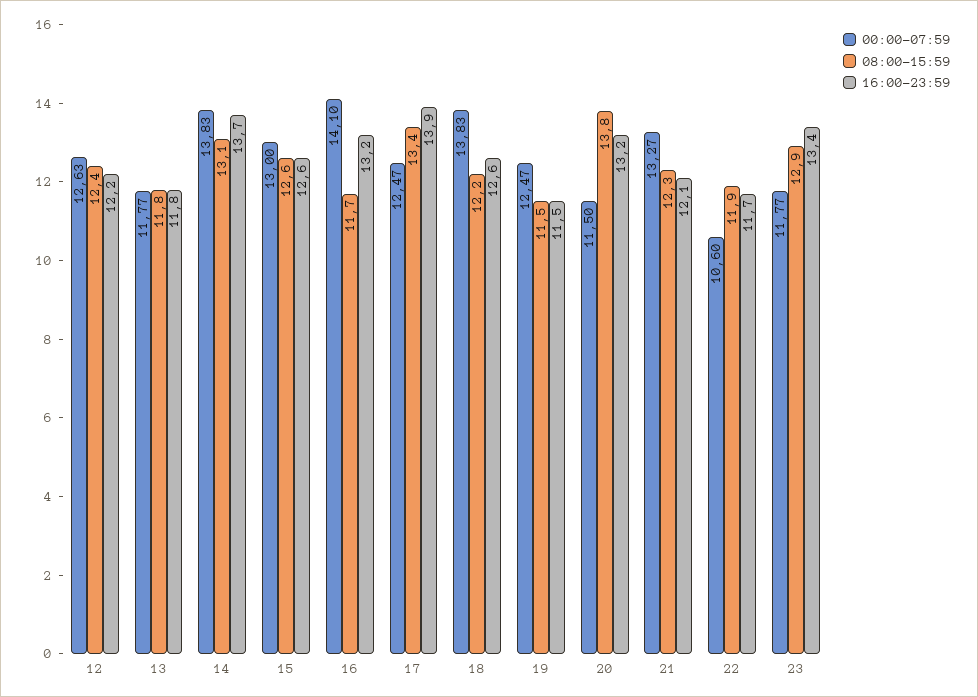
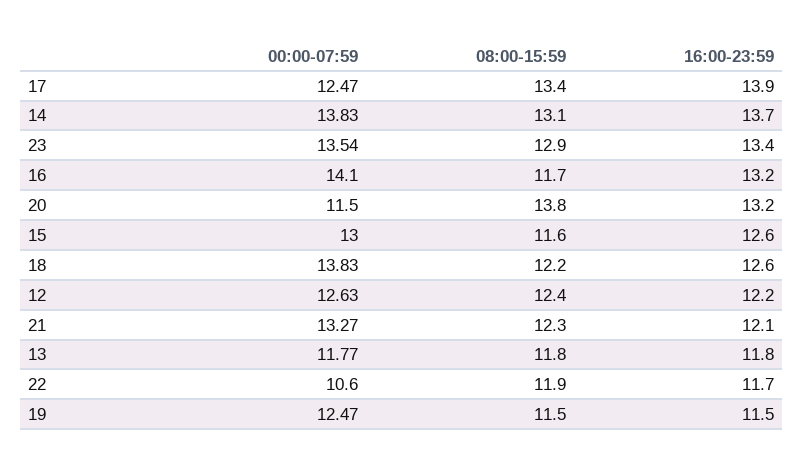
  {
    "00:00-07:59": {
      "12": 12.63,
      "13": 11.77,
      "14": 13.83,
      "15": 13,
      "16": 14.1,
      "17": 12.47,
      "18": 13.83,
      "19": 12.47,
      "20": 11.5,
      "21": 13.27,
      "22": 10.6,
-     "23": 11.77
+     "23": 13.54
    },
    "08:00-15:59": {
      "12": 12.4,
      "13": 11.8,
      "14": 13.1,
-     "15": 12.6,
+     "15": 11.6,
      "16": 11.7,
      "17": 13.4,
      "18": 12.2,
      "19": 11.5,
      "20": 13.8,
      "21": 12.3,
      "22": 11.9,
      "23": 12.9
    },
    "16:00-23:59": {
      "12": 12.2,
      "13": 11.8,
      "14": 13.7,
      "15": 12.6,
      "16": 13.2,
      "17": 13.9,
      "18": 12.6,
      "19": 11.5,
      "20": 13.2,
      "21": 12.1,
      "22": 11.7,
      "23": 13.4
    }
  }

